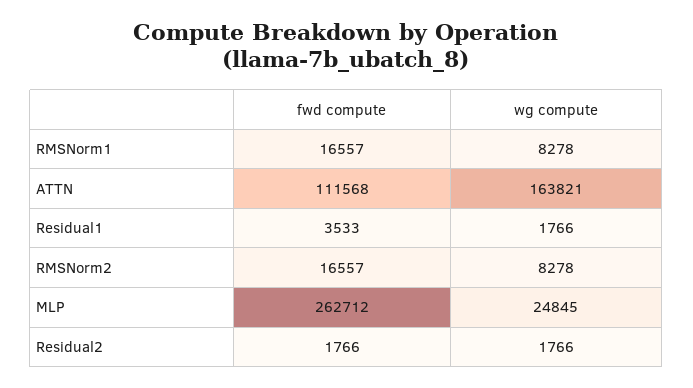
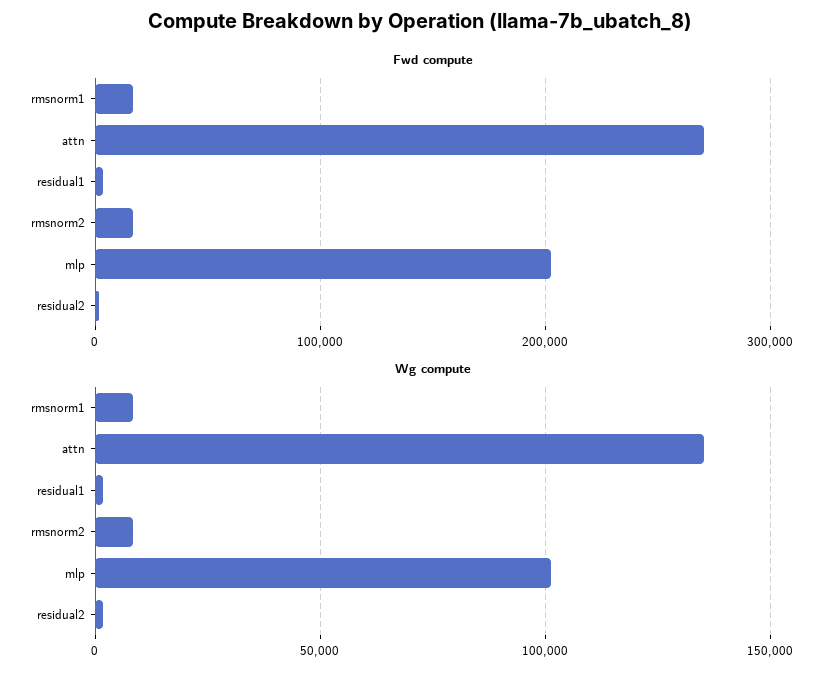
  {
    "fwd compute": {
      "RMSNorm1": 16557,
-     "ATTN": 111568,
+     "ATTN": 270000,
      "Residual1": 3533,
      "RMSNorm2": 16557,
-     "MLP": 262712,
+     "MLP": 200000,
      "Residual2": 1766
    },
    "wg compute": {
      "RMSNorm1": 8278,
-     "ATTN": 163821,
+     "ATTN": 135000,
      "Residual1": 1766,
      "RMSNorm2": 8278,
-     "MLP": 24845,
+     "MLP": 100000,
      "Residual2": 1766
    }
  }

